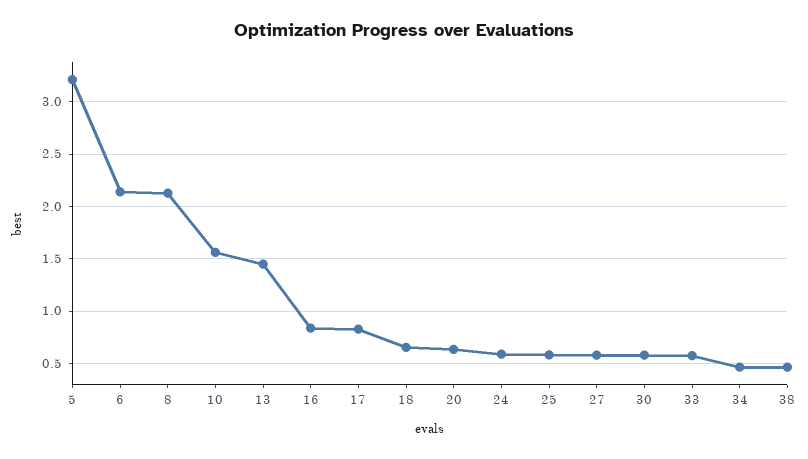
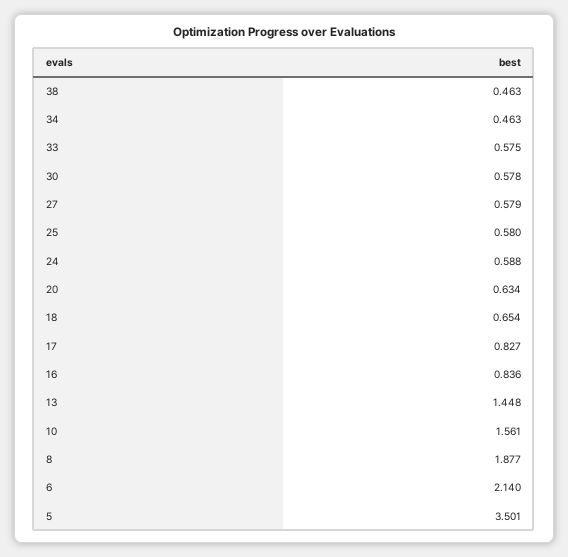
  {
-   "5": 3.2,
+   "5": 3.501,
    "6": 2.14,
-   "8": 2.1,
+   "8": 1.877,
    "10": 1.561,
    "13": 1.448,
    "16": 0.836,
    "17": 0.827,
    "18": 0.654,
    "20": 0.634,
    "24": 0.588,
    "25": 0.58,
    "27": 0.579,
    "30": 0.578,
    "33": 0.575,
    "34": 0.463,
    "38": 0.463
  }

